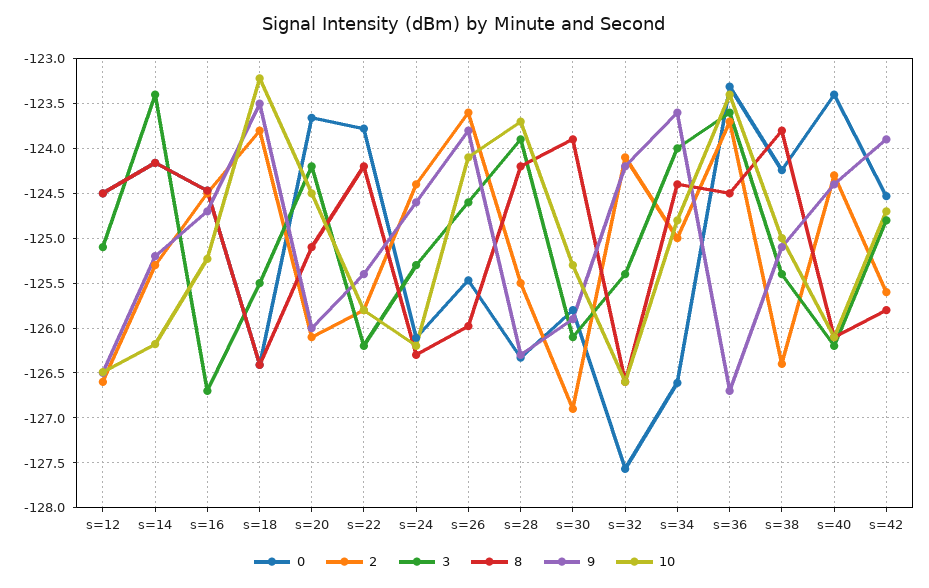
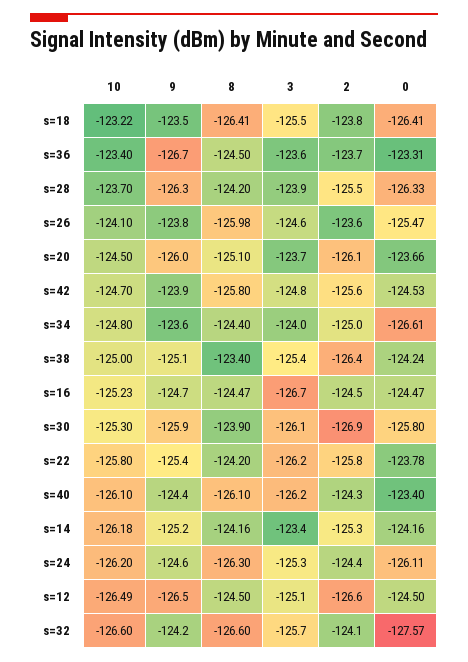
  {
    "0": {
      "s=12": -124.5,
      "s=14": -124.16,
      "s=16": -124.47,
      "s=18": -126.41,
      "s=20": -123.66,
      "s=22": -123.78,
      "s=24": -126.11,
      "s=26": -125.47,
      "s=28": -126.33,
      "s=30": -125.8,
      "s=32": -127.57,
      "s=34": -126.61,
      "s=36": -123.31,
      "s=38": -124.24,
      "s=40": -123.4,
      "s=42": -124.53
    },
    "2": {
      "s=12": -126.6,
      "s=14": -125.3,
      "s=16": -124.5,
      "s=18": -123.8,
      "s=20": -126.1,
      "s=22": -125.8,
      "s=24": -124.4,
      "s=26": -123.6,
      "s=28": -125.5,
      "s=30": -126.9,
      "s=32": -124.1,
      "s=34": -125,
      "s=36": -123.7,
      "s=38": -126.4,
      "s=40": -124.3,
      "s=42": -125.6
    },
    "3": {
      "s=12": -125.1,
      "s=14": -123.4,
      "s=16": -126.7,
      "s=18": -125.5,
-     "s=20": -124.2,
+     "s=20": -123.7,
      "s=22": -126.2,
      "s=24": -125.3,
      "s=26": -124.6,
      "s=28": -123.9,
      "s=30": -126.1,
-     "s=32": -125.4,
+     "s=32": -125.7,
      "s=34": -124,
      "s=36": -123.6,
      "s=38": -125.4,
      "s=40": -126.2,
      "s=42": -124.8
    },
    "8": {
      "s=12": -124.5,
      "s=14": -124.16,
      "s=16": -124.47,
      "s=18": -126.41,
      "s=20": -125.1,
      "s=22": -124.2,
      "s=24": -126.3,
      "s=26": -125.98,
      "s=28": -124.2,
      "s=30": -123.9,
      "s=32": -126.6,
      "s=34": -124.4,
      "s=36": -124.5,
-     "s=38": -123.8,
+     "s=38": -123.4,
      "s=40": -126.1,
      "s=42": -125.8
    },
    "9": {
      "s=12": -126.5,
      "s=14": -125.2,
      "s=16": -124.7,
      "s=18": -123.5,
      "s=20": -126,
      "s=22": -125.4,
      "s=24": -124.6,
      "s=26": -123.8,
      "s=28": -126.3,
      "s=30": -125.9,
      "s=32": -124.2,
      "s=34": -123.6,
      "s=36": -126.7,
      "s=38": -125.1,
      "s=40": -124.4,
      "s=42": -123.9
    },
    "10": {
      "s=12": -126.49,
      "s=14": -126.18,
      "s=16": -125.23,
      "s=18": -123.22,
      "s=20": -124.5,
      "s=22": -125.8,
      "s=24": -126.2,
      "s=26": -124.1,
      "s=28": -123.7,
      "s=30": -125.3,
      "s=32": -126.6,
      "s=34": -124.8,
      "s=36": -123.4,
      "s=38": -125,
      "s=40": -126.1,
      "s=42": -124.7
    }
  }

